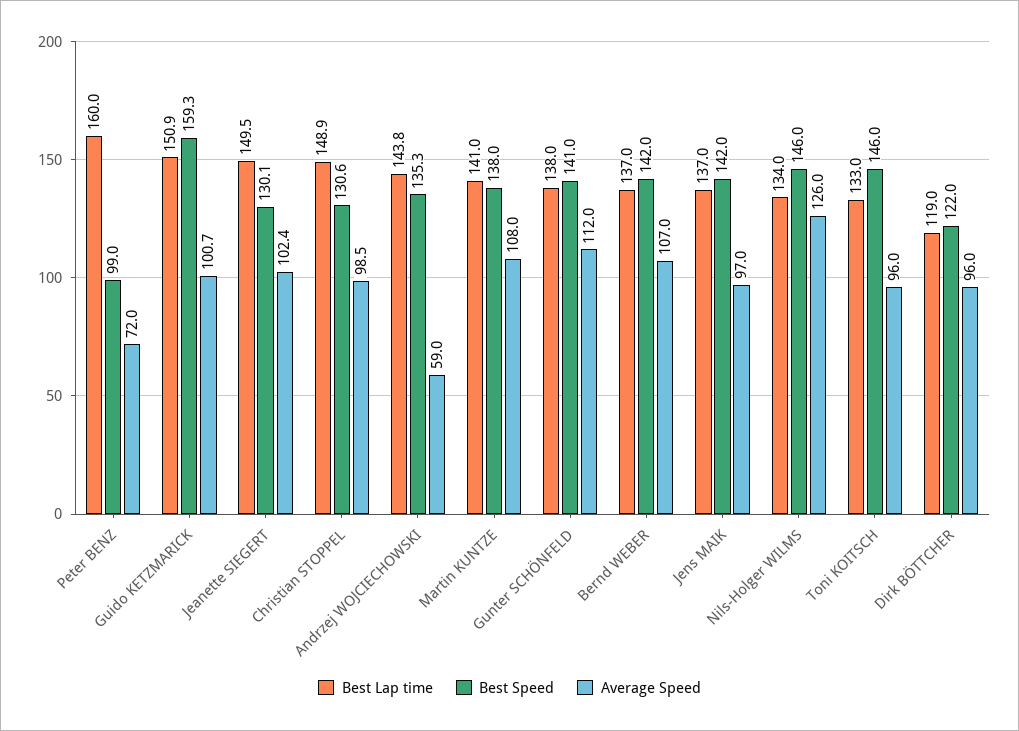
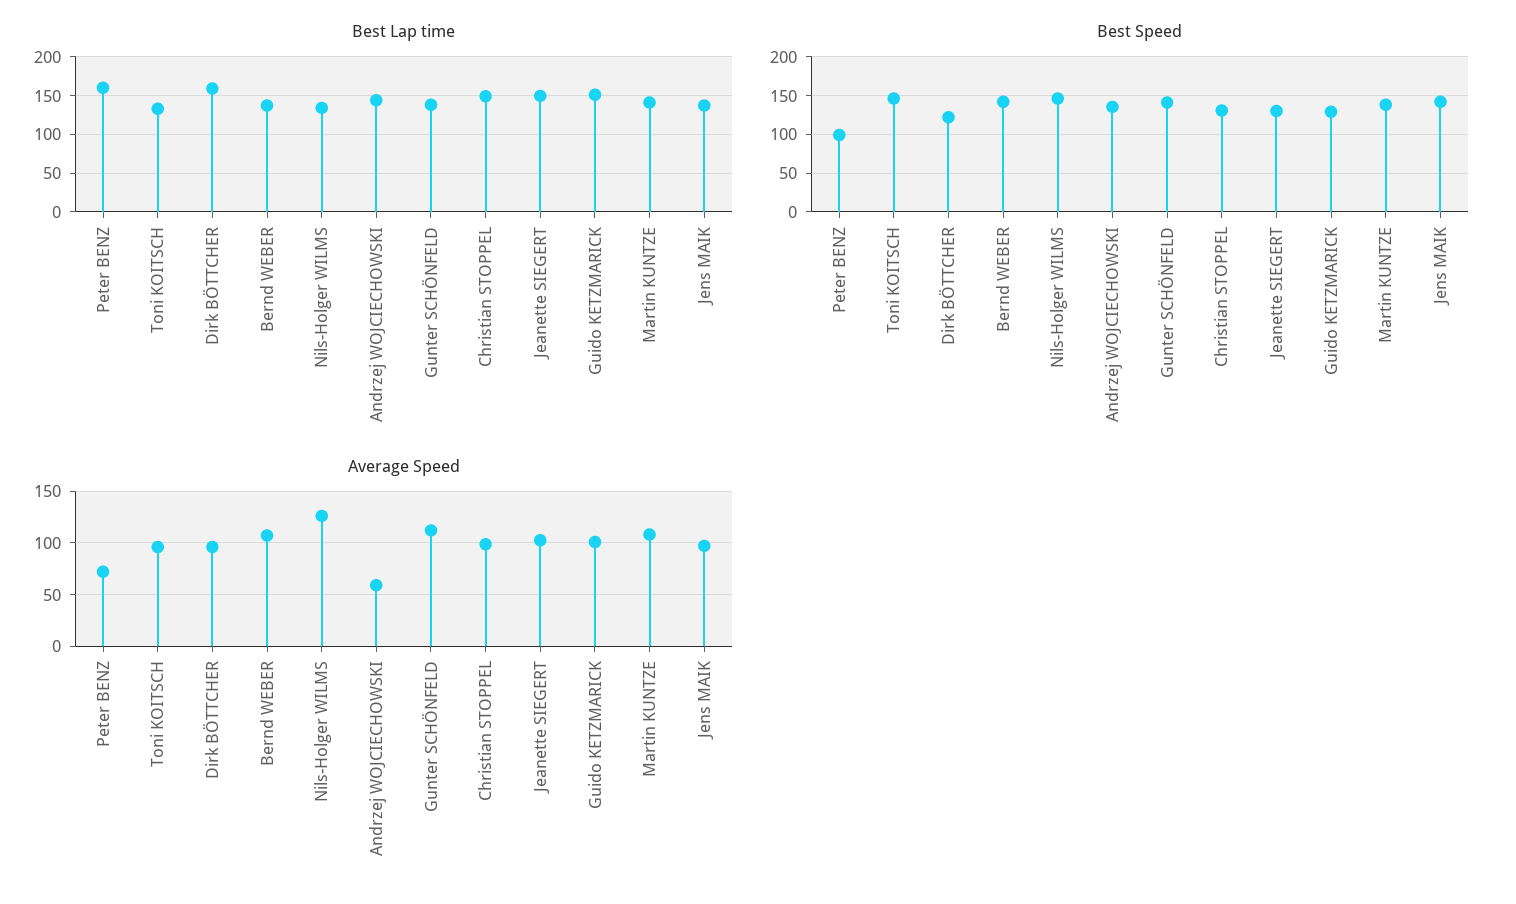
  {
    "Best Lap time": {
      "Peter BENZ": 160,
      "Guido KETZMARICK": 150.9,
      "Jeanette SIEGERT": 149.5,
      "Christian STOPPEL": 148.9,
      "Andrzej WOJCIECHOWSKI": 143.8,
      "Martin KUNTZE": 141,
      "Gunter SCHÖNFELD": 138,
      "Bernd WEBER": 137,
      "Jens MAIK": 137,
      "Nils-Holger WILMS": 134,
      "Toni KOITSCH": 133,
-     "Dirk BÖTTCHER": 119
+     "Dirk BÖTTCHER": 160
    },
    "Best Speed": {
      "Peter BENZ": 99,
-     "Guido KETZMARICK": 159.3,
+     "Guido KETZMARICK": 130,
      "Jeanette SIEGERT": 130.1,
      "Christian STOPPEL": 130.6,
      "Andrzej WOJCIECHOWSKI": 135.3,
      "Martin KUNTZE": 138,
      "Gunter SCHÖNFELD": 141,
      "Bernd WEBER": 142,
      "Jens MAIK": 142,
      "Nils-Holger WILMS": 146,
      "Toni KOITSCH": 146,
      "Dirk BÖTTCHER": 122
    },
    "Average Speed": {
      "Peter BENZ": 72,
      "Guido KETZMARICK": 100.7,
      "Jeanette SIEGERT": 102.4,
      "Christian STOPPEL": 98.5,
      "Andrzej WOJCIECHOWSKI": 59,
      "Martin KUNTZE": 108,
      "Gunter SCHÖNFELD": 112,
      "Bernd WEBER": 107,
      "Jens MAIK": 97,
      "Nils-Holger WILMS": 126,
      "Toni KOITSCH": 96,
      "Dirk BÖTTCHER": 96
    }
  }

